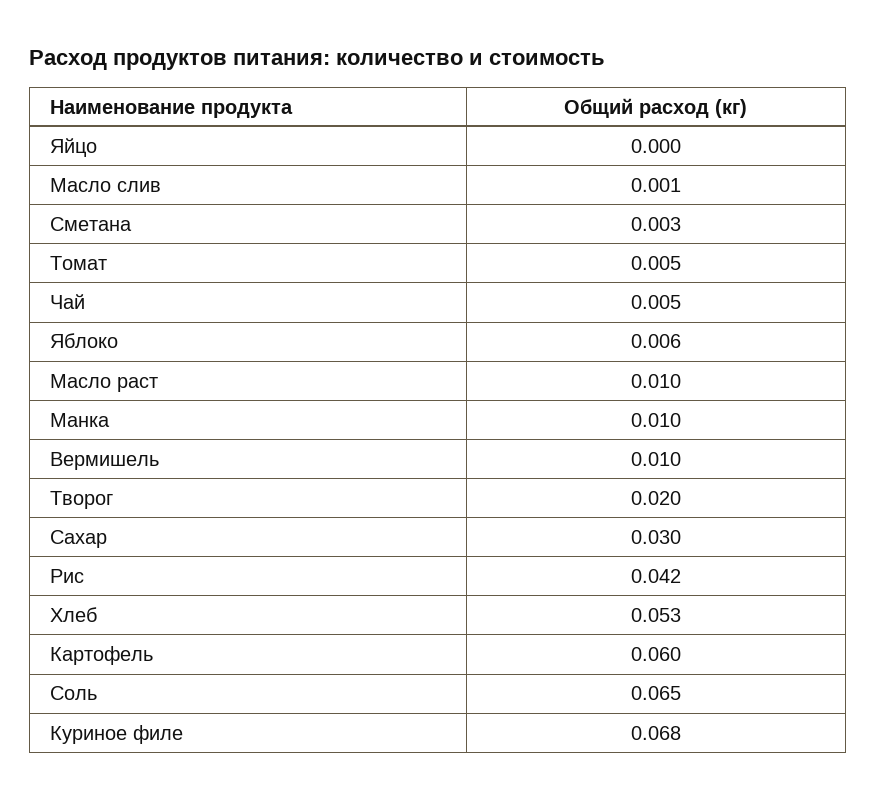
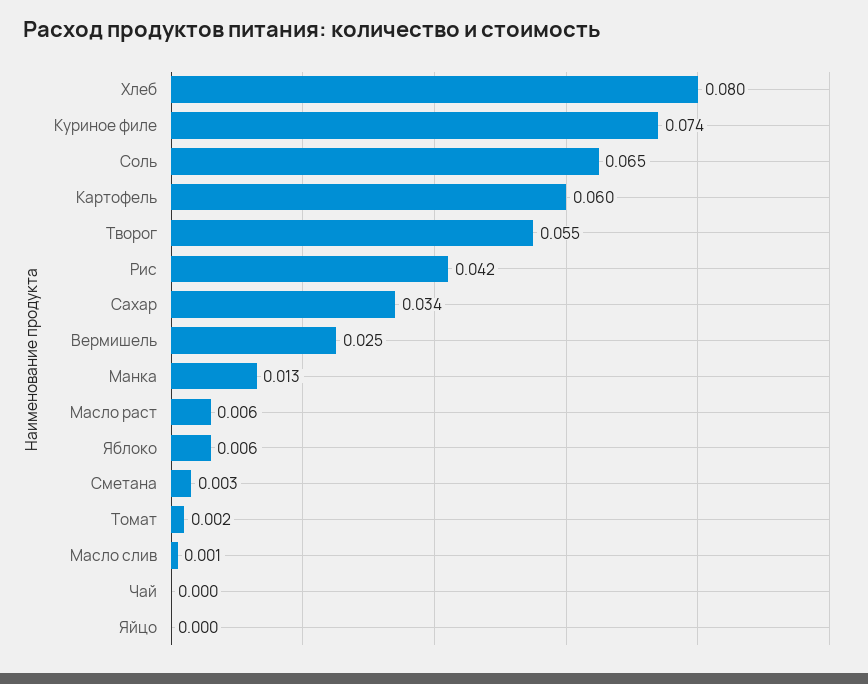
  {
    "Яйцо": 0,
    "Масло слив": 0.001,
    "Сметана": 0.003,
-   "Томат": 0.005,
+   "Томат": 0.002,
-   "Чай": 0.005,
+   "Чай": 0,
    "Яблоко": 0.006,
-   "Масло раст": 0.01,
+   "Масло раст": 0.006,
-   "Манка": 0.01,
+   "Манка": 0.013,
-   "Вермишель": 0.01,
+   "Вермишель": 0.025,
-   "Творог": 0.02,
+   "Творог": 0.055,
-   "Сахар": 0.03,
+   "Сахар": 0.034,
    "Рис": 0.042,
-   "Хлеб": 0.053,
+   "Хлеб": 0.08,
    "Картофель": 0.06,
    "Соль": 0.065,
-   "Куриное филе": 0.068
+   "Куриное филе": 0.074
  }

